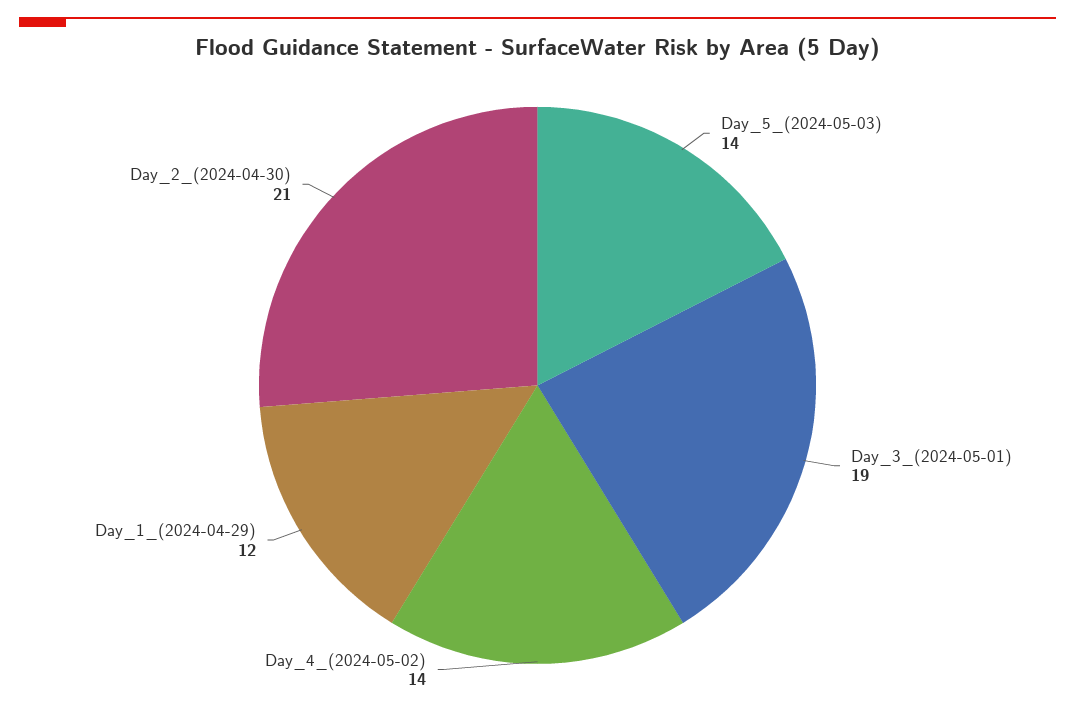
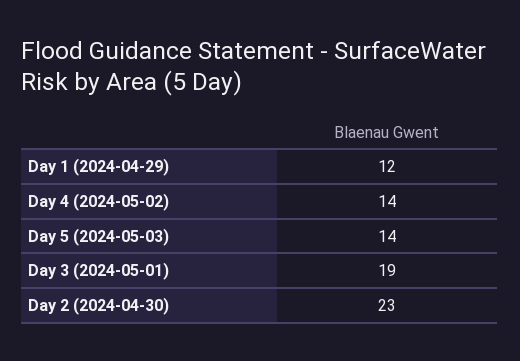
  {
    "Day_5_(2024-05-03)": 14,
    "Day_3_(2024-05-01)": 19,
    "Day_4_(2024-05-02)": 14,
    "Day_1_(2024-04-29)": 12,
-   "Day_2_(2024-04-30)": 21
+   "Day_2_(2024-04-30)": 23
  }

